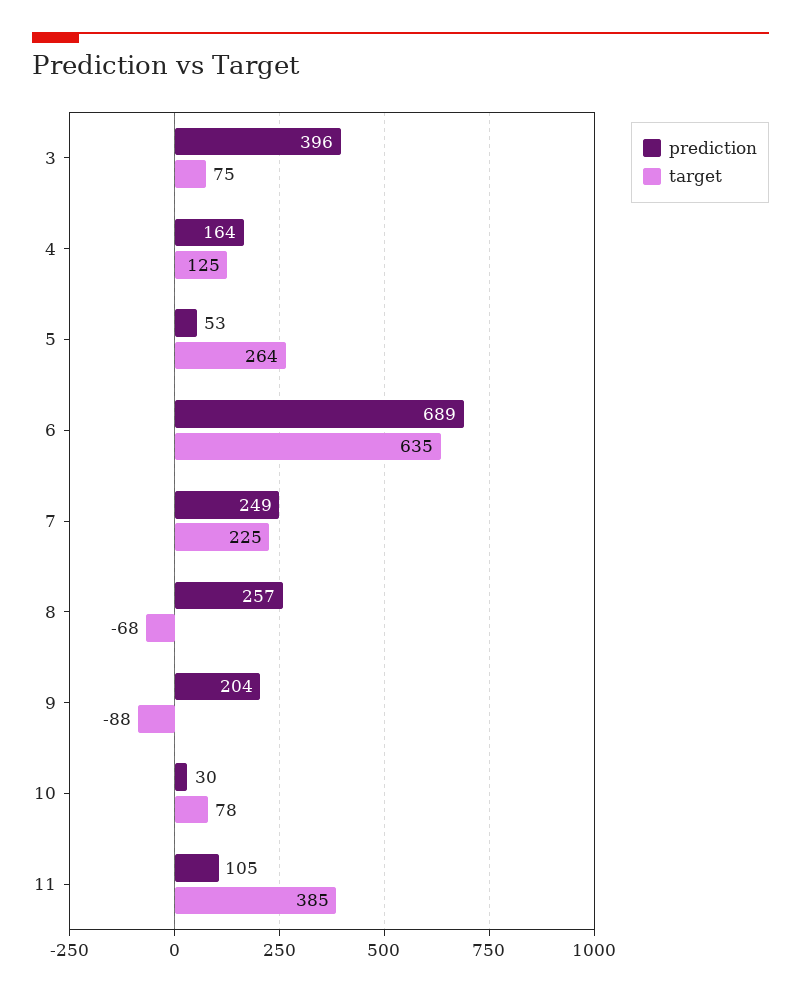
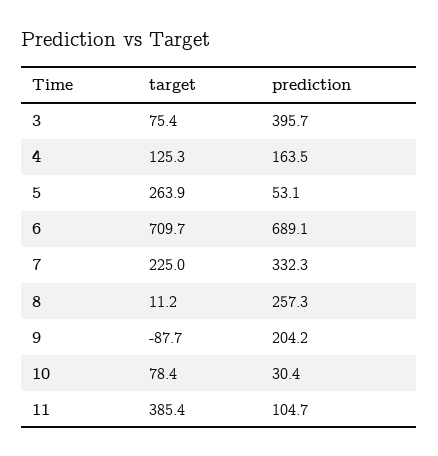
  {
    "prediction": {
      "3": 395.7,
      "4": 163.5,
      "5": 53.1,
      "6": 689.1,
-     "7": 249,
+     "7": 332.3,
      "8": 257.3,
      "9": 204.2,
      "10": 30.4,
      "11": 104.7
    },
    "target": {
      "3": 75.4,
      "4": 125.3,
      "5": 263.9,
-     "6": 635,
+     "6": 709.7,
      "7": 225,
-     "8": -68,
+     "8": 11.2,
      "9": -87.7,
      "10": 78.4,
      "11": 385.4
    }
  }

